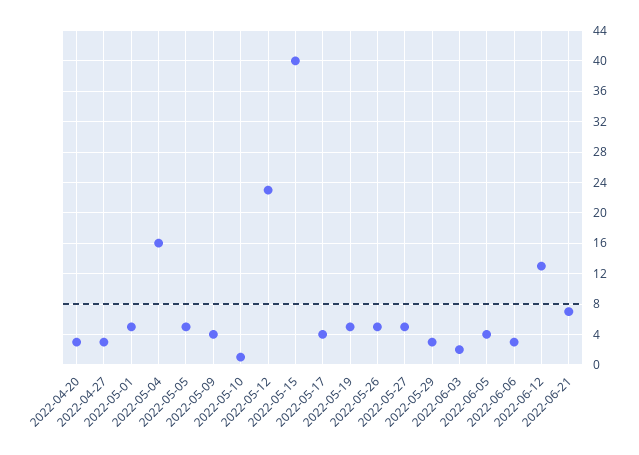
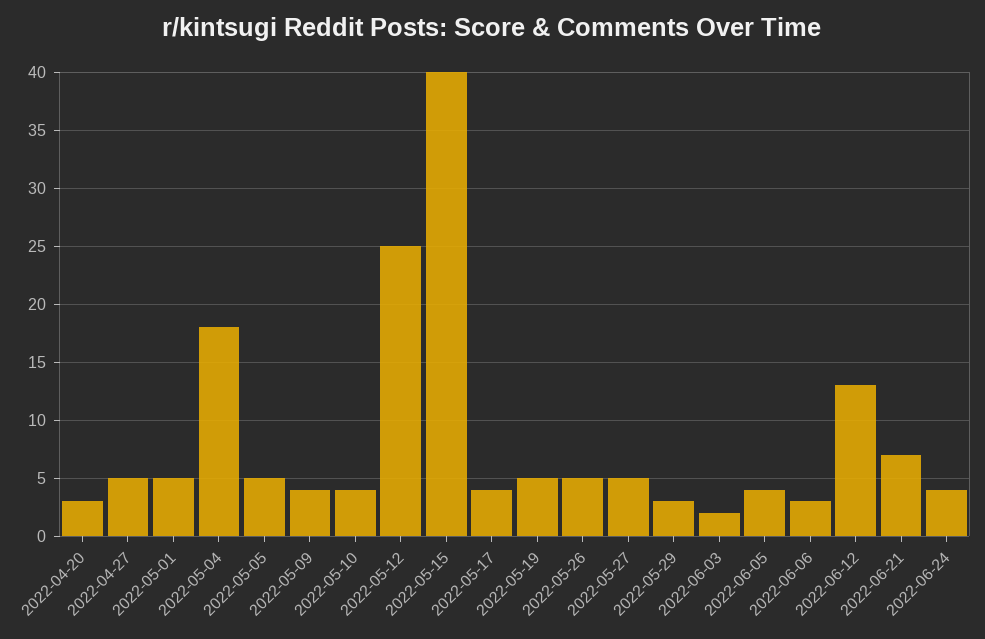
  {
    "2022-04-20": 3,
-   "2022-04-27": 3,
+   "2022-04-27": 5,
    "2022-05-01": 5,
-   "2022-05-04": 16,
+   "2022-05-04": 18,
    "2022-05-05": 5,
    "2022-05-09": 4,
-   "2022-05-10": 1,
+   "2022-05-10": 4,
-   "2022-05-12": 23,
+   "2022-05-12": 25,
    "2022-05-15": 40,
    "2022-05-17": 4,
    "2022-05-19": 5,
    "2022-05-26": 5,
    "2022-05-27": 5,
    "2022-05-29": 3,
    "2022-06-03": 2,
    "2022-06-05": 4,
    "2022-06-06": 3,
    "2022-06-12": 13,
-   "2022-06-21": 7
+   "2022-06-21": 7,
+   "2022-06-24": 4
  }

